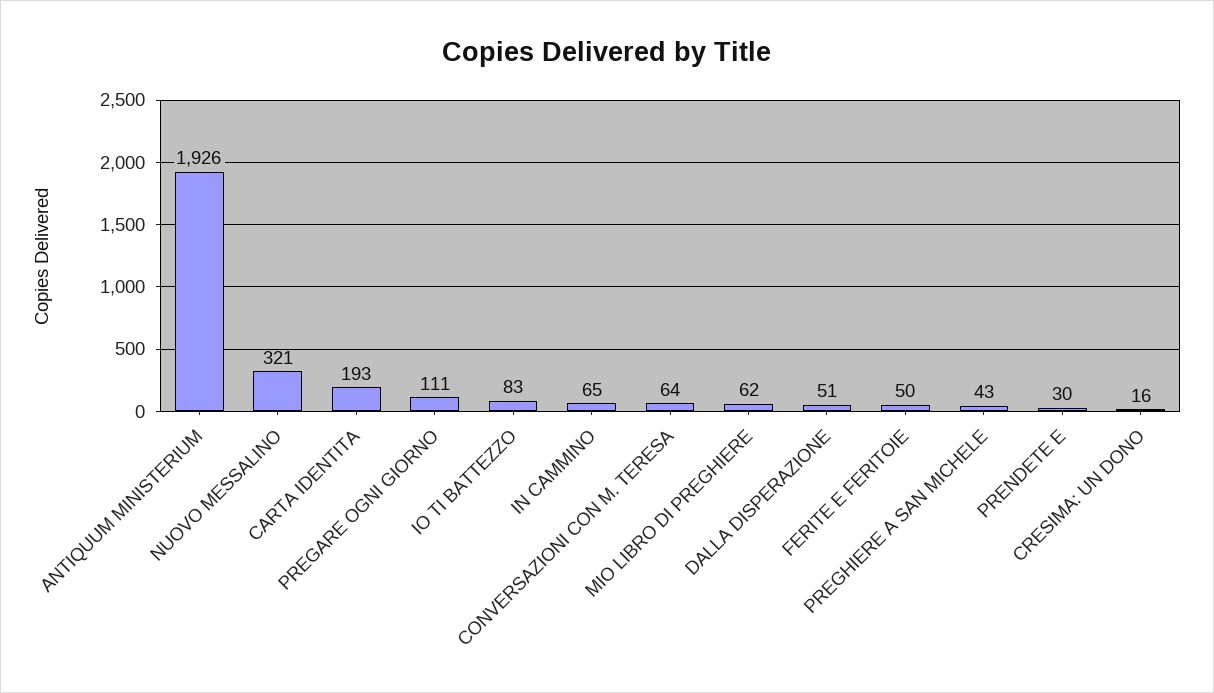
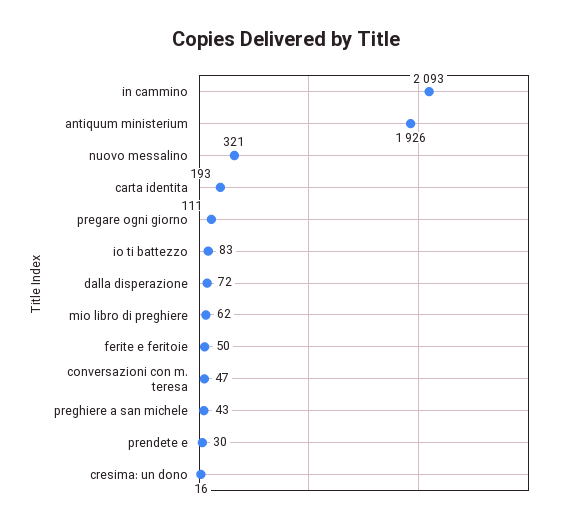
  {
    "ANTIQUUM MINISTERIUM": 1926,
    "NUOVO MESSALINO": 321,
    "CARTA IDENTITA": 193,
    "PREGARE OGNI GIORNO": 111,
    "IO TI BATTEZZO": 83,
-   "IN CAMMINO": 65,
+   "IN CAMMINO": 2093,
-   "CONVERSAZIONI CON M. TERESA": 64,
+   "CONVERSAZIONI CON M. TERESA": 47,
    "MIO LIBRO DI PREGHIERE": 62,
-   "DALLA DISPERAZIONE": 51,
+   "DALLA DISPERAZIONE": 72,
    "FERITE E FERITOIE": 50,
    "PREGHIERE A SAN MICHELE": 43,
    "PRENDETE E": 30,
    "CRESIMA: UN DONO": 16
  }

